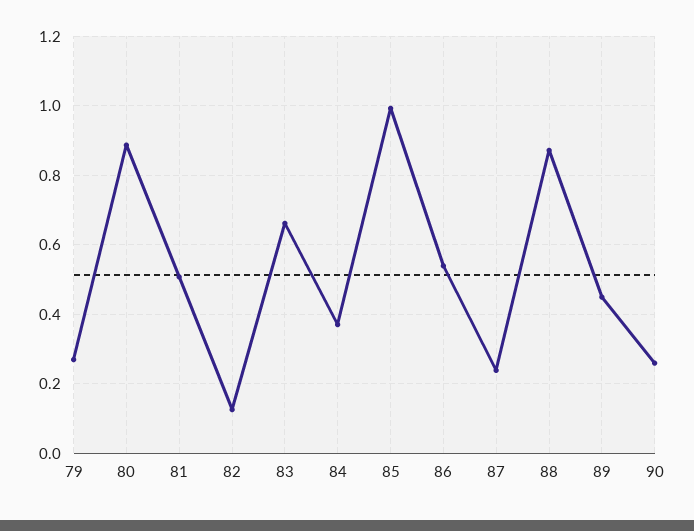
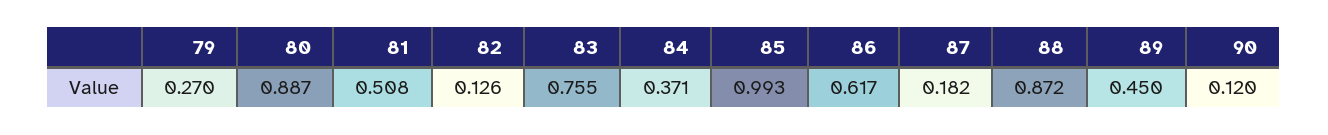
  {
    "79": 0.27,
    "80": 0.887,
    "81": 0.508,
    "82": 0.126,
-   "83": 0.66,
+   "83": 0.755,
    "84": 0.371,
    "85": 0.993,
-   "86": 0.54,
+   "86": 0.617,
-   "87": 0.24,
+   "87": 0.182,
    "88": 0.872,
    "89": 0.45,
-   "90": 0.26
+   "90": 0.12
  }

